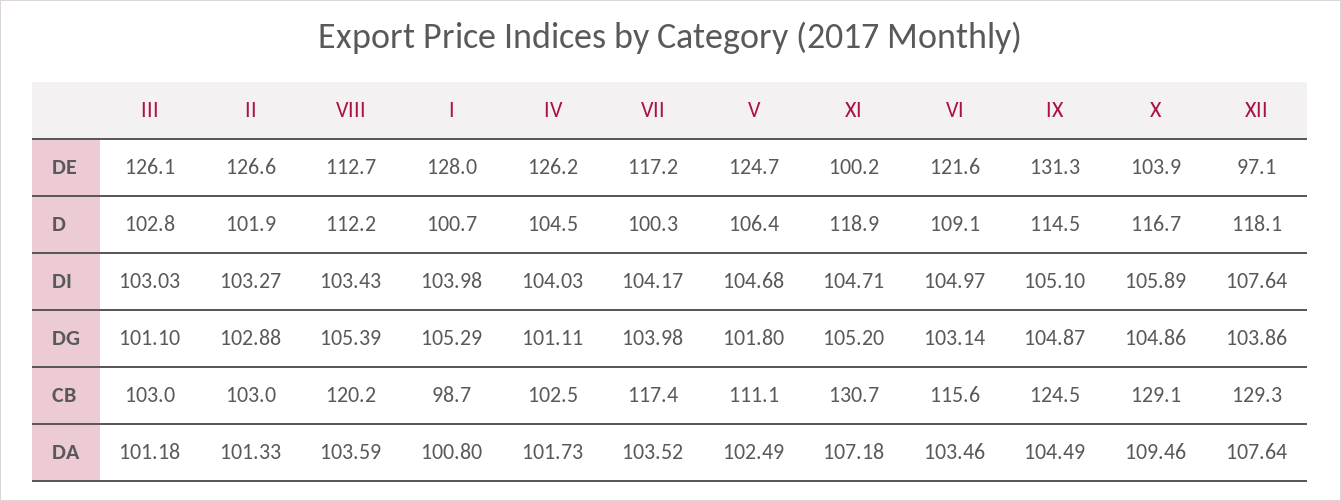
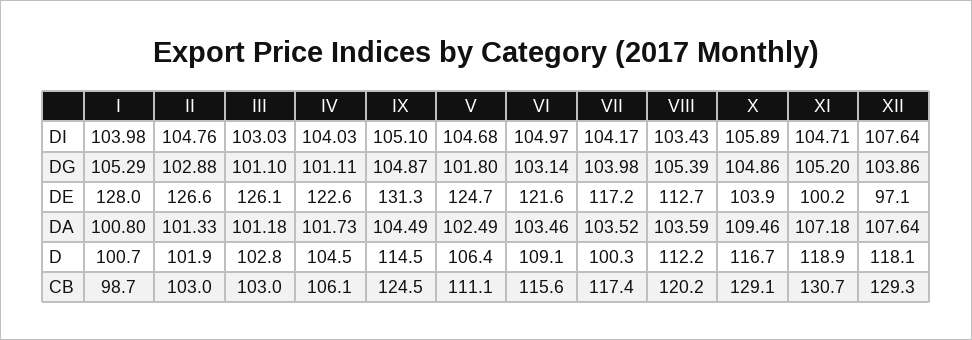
  {
    "III": {
      "DE": 126.1,
      "D": 102.8,
      "DI": 103.03,
      "DG": 101.1,
      "CB": 103,
      "DA": 101.18
    },
    "II": {
      "DE": 126.6,
      "D": 101.9,
-     "DI": 103.27,
+     "DI": 104.76,
      "DG": 102.88,
      "CB": 103,
      "DA": 101.33
    },
    "VIII": {
      "DE": 112.7,
      "D": 112.2,
      "DI": 103.43,
      "DG": 105.39,
      "CB": 120.2,
      "DA": 103.59
    },
    "I": {
      "DE": 128,
      "D": 100.7,
      "DI": 103.98,
      "DG": 105.29,
      "CB": 98.7,
      "DA": 100.8
    },
    "IV": {
-     "DE": 126.2,
+     "DE": 122.6,
      "D": 104.5,
      "DI": 104.03,
      "DG": 101.11,
-     "CB": 102.5,
+     "CB": 106.1,
      "DA": 101.73
    },
    "VII": {
      "DE": 117.2,
      "D": 100.3,
      "DI": 104.17,
      "DG": 103.98,
      "CB": 117.4,
      "DA": 103.52
    },
    "V": {
      "DE": 124.7,
      "D": 106.4,
      "DI": 104.68,
      "DG": 101.8,
      "CB": 111.1,
      "DA": 102.49
    },
    "XI": {
      "DE": 100.2,
      "D": 118.9,
      "DI": 104.71,
      "DG": 105.2,
      "CB": 130.7,
      "DA": 107.18
    },
    "VI": {
      "DE": 121.6,
      "D": 109.1,
      "DI": 104.97,
      "DG": 103.14,
      "CB": 115.6,
      "DA": 103.46
    },
    "IX": {
      "DE": 131.3,
      "D": 114.5,
      "DI": 105.1,
      "DG": 104.87,
      "CB": 124.5,
      "DA": 104.49
    },
    "X": {
      "DE": 103.9,
      "D": 116.7,
      "DI": 105.89,
      "DG": 104.86,
      "CB": 129.1,
      "DA": 109.46
    },
    "XII": {
      "DE": 97.1,
      "D": 118.1,
      "DI": 107.64,
      "DG": 103.86,
      "CB": 129.3,
      "DA": 107.64
    }
  }

